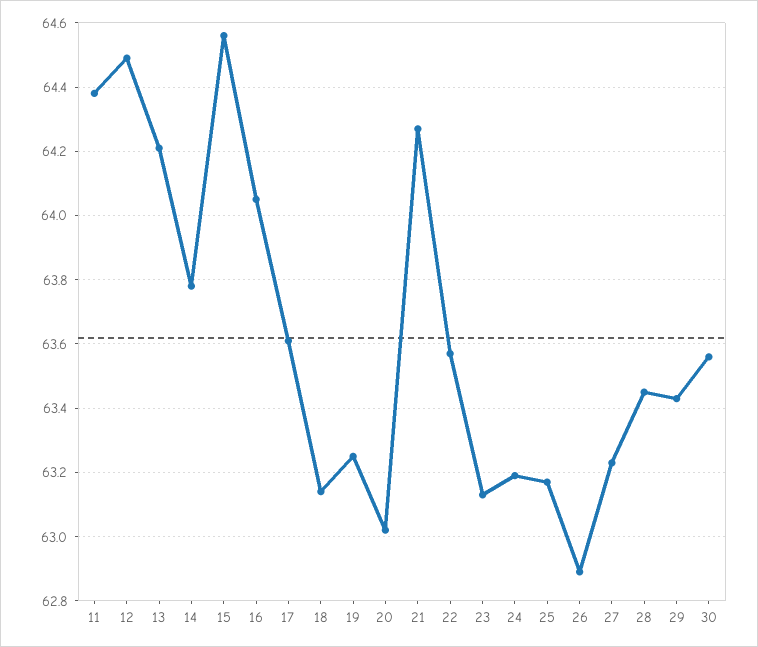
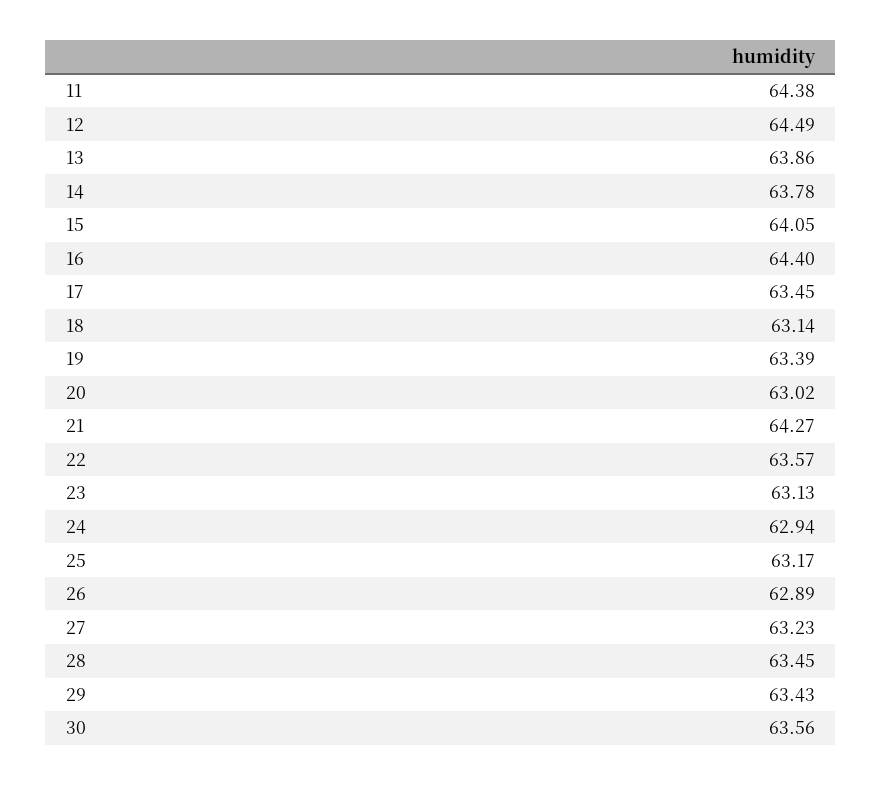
  {
    "11": 64.38,
    "12": 64.49,
-   "13": 64.2,
+   "13": 63.86,
    "14": 63.78,
-   "15": 64.55,
+   "15": 64.05,
-   "16": 64.05,
+   "16": 64.4,
-   "17": 63.6,
+   "17": 63.45,
    "18": 63.14,
-   "19": 63.25,
+   "19": 63.39,
    "20": 63.02,
    "21": 64.27,
    "22": 63.57,
    "23": 63.13,
-   "24": 63.2,
+   "24": 62.94,
    "25": 63.17,
    "26": 62.89,
    "27": 63.23,
    "28": 63.45,
    "29": 63.43,
    "30": 63.56
  }

